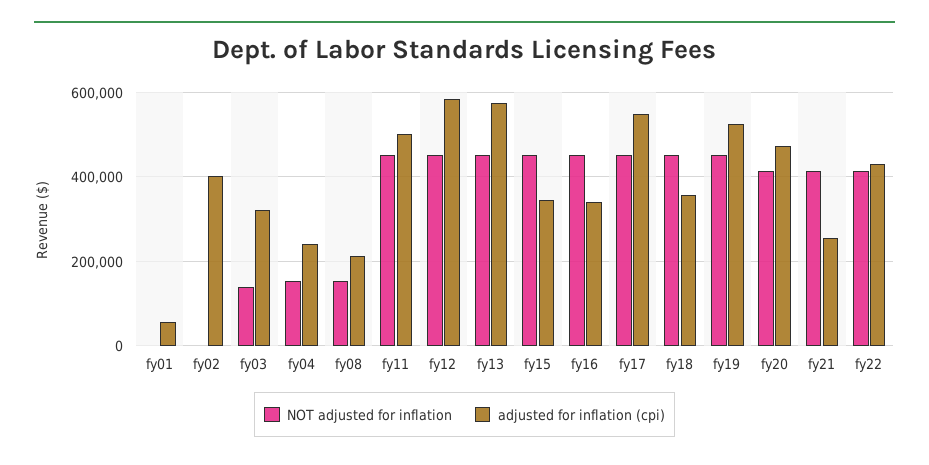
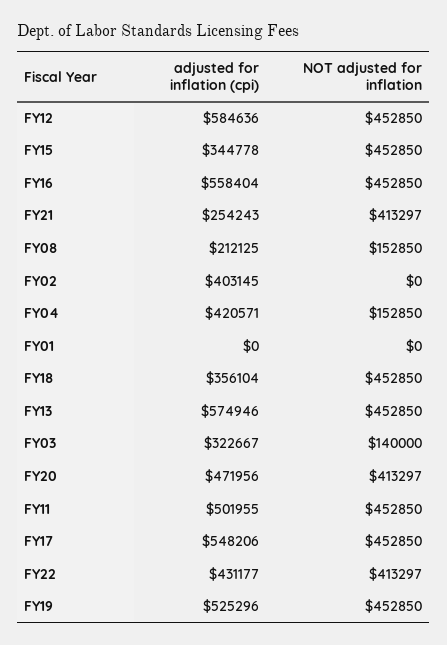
  {
    "NOT adjusted for inflation": {
      "fy01": 0,
      "fy02": 0,
      "fy03": 140000,
      "fy04": 152850,
      "fy08": 152850,
      "fy11": 452850,
      "fy12": 452850,
      "fy13": 452850,
      "fy15": 452850,
      "fy16": 452850,
      "fy17": 452850,
      "fy18": 452850,
      "fy19": 452850,
      "fy20": 413297,
      "fy21": 413297,
      "fy22": 413297
    },
    "adjusted for inflation (cpi)": {
-     "fy01": 60000,
+     "fy01": 0,
      "fy02": 403145,
      "fy03": 322667,
-     "fy04": 240000,
+     "fy04": 420571,
      "fy08": 212125,
      "fy11": 501955,
      "fy12": 584636,
      "fy13": 574946,
      "fy15": 344778,
-     "fy16": 340000,
+     "fy16": 558404,
      "fy17": 548206,
      "fy18": 356104,
      "fy19": 525296,
      "fy20": 471956,
      "fy21": 254243,
      "fy22": 431177
    }
  }

